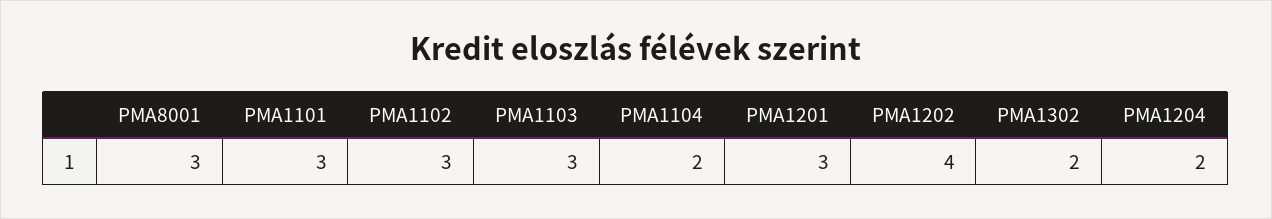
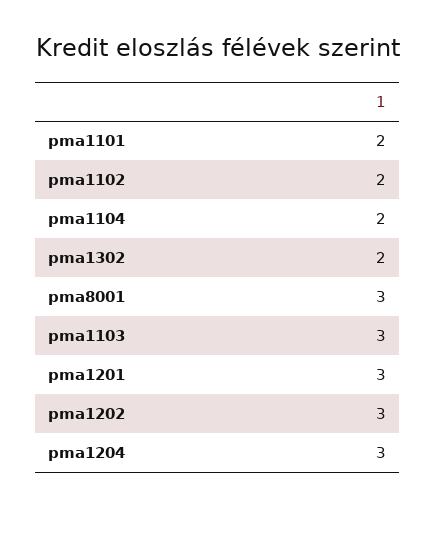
  {
    "PMA8001": 3,
-   "PMA1101": 3,
+   "PMA1101": 2,
-   "PMA1102": 3,
+   "PMA1102": 2,
    "PMA1103": 3,
    "PMA1104": 2,
    "PMA1201": 3,
-   "PMA1202": 4,
+   "PMA1202": 3,
    "PMA1302": 2,
-   "PMA1204": 2
+   "PMA1204": 3
  }

